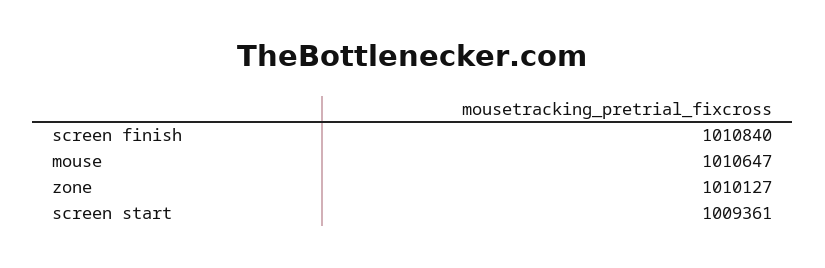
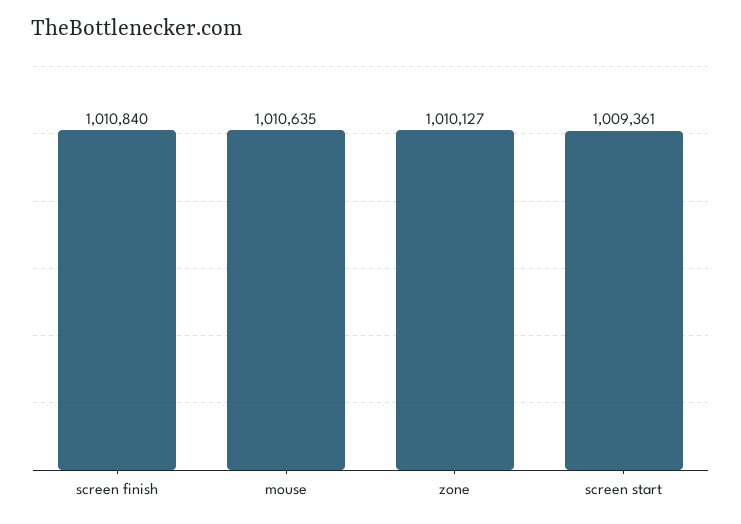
  {
    "screen finish": 1010840,
-   "mouse": 1010647,
+   "mouse": 1010635,
    "zone": 1010127,
    "screen start": 1009361
  }

